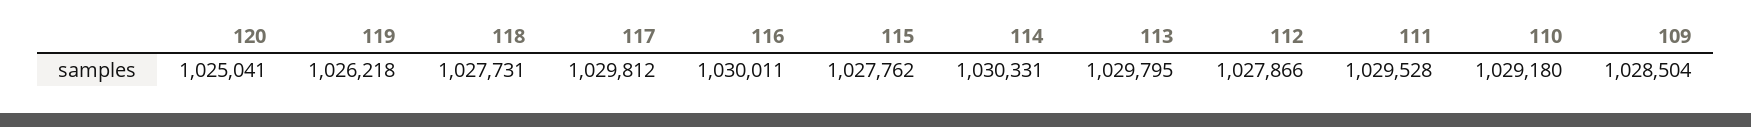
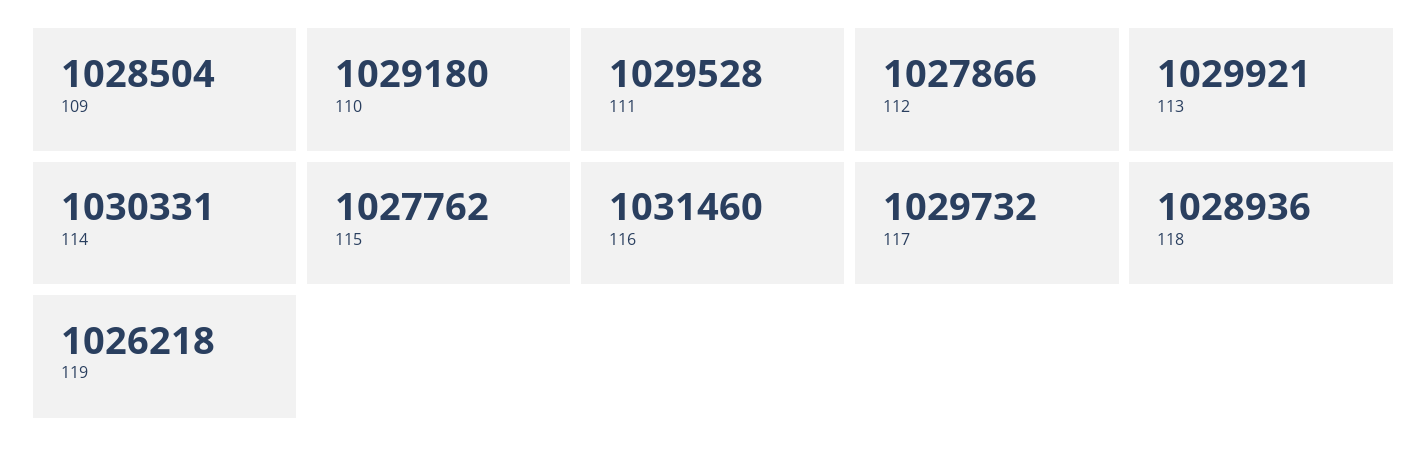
  {
-   "120": 1025041,
    "119": 1026218,
-   "118": 1027731,
+   "118": 1028936,
-   "117": 1029812,
+   "117": 1029732,
-   "116": 1030011,
+   "116": 1031460,
    "115": 1027762,
    "114": 1030331,
-   "113": 1029795,
+   "113": 1029921,
    "112": 1027866,
    "111": 1029528,
    "110": 1029180,
    "109": 1028504
  }

